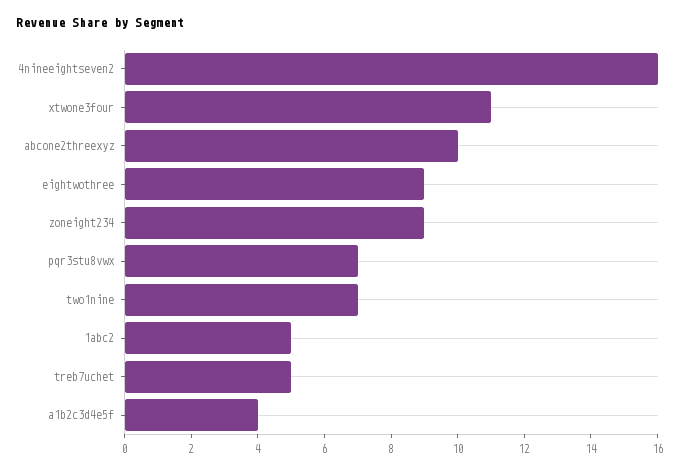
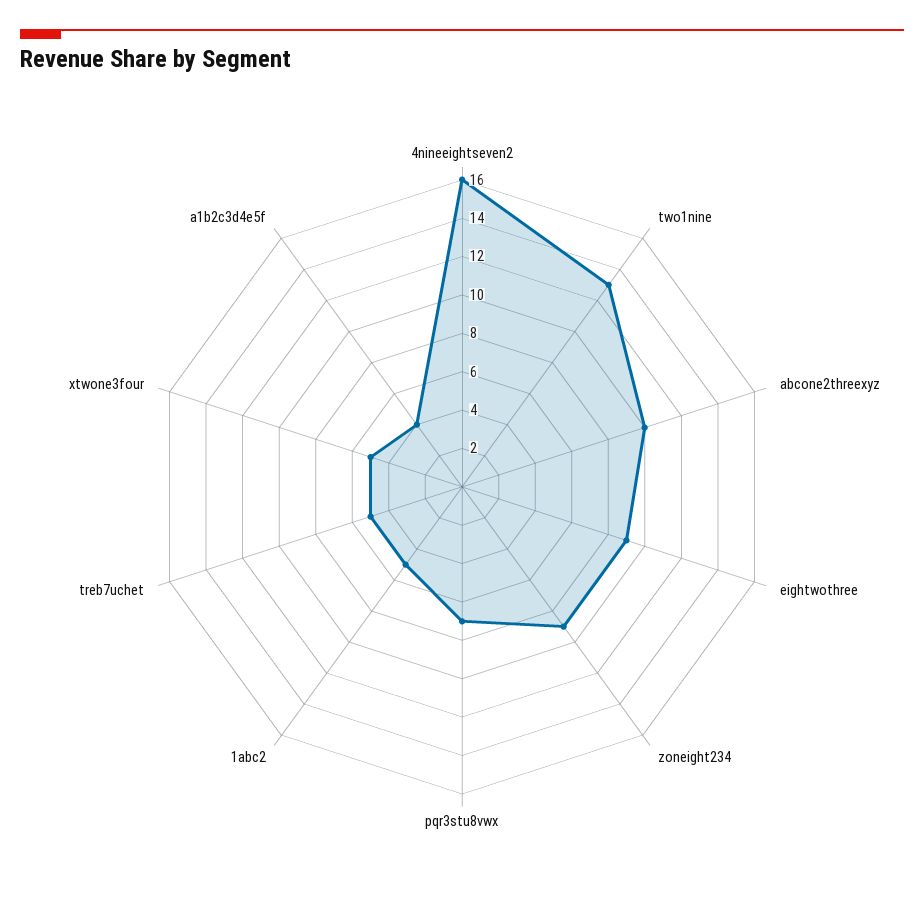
  {
    "4nineeightseven2": 16,
-   "xtwone3four": 11,
+   "xtwone3four": 5,
    "abcone2threexyz": 10,
    "eightwothree": 9,
    "zoneight234": 9,
    "pqr3stu8vwx": 7,
-   "two1nine": 7,
+   "two1nine": 13,
    "1abc2": 5,
    "treb7uchet": 5,
    "a1b2c3d4e5f": 4
  }

